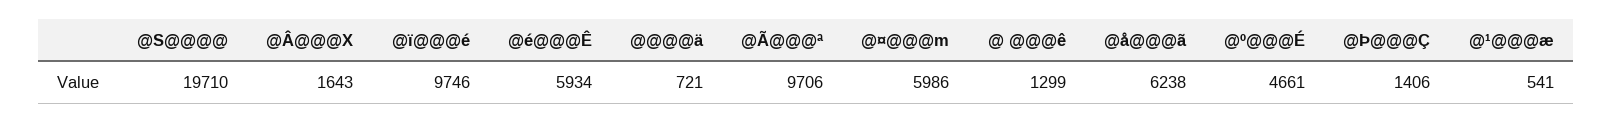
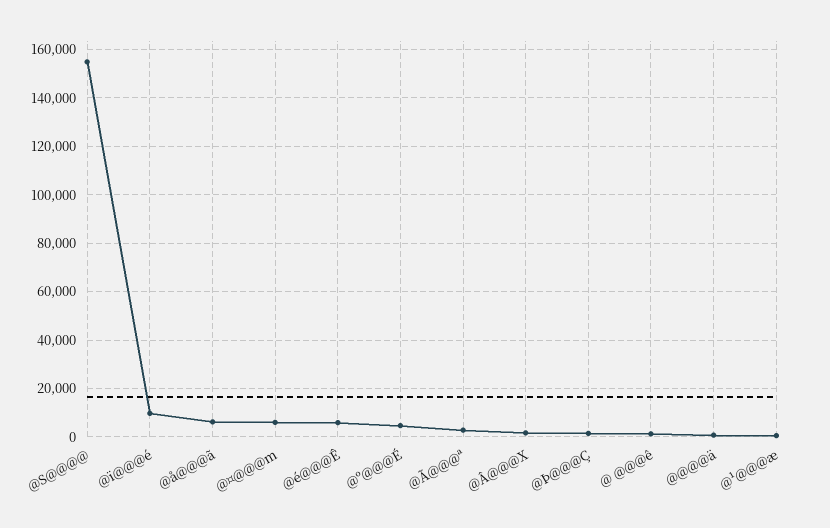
  {
-   "@S@@@@": 19710,
+   "@S@@@@": 155000,
    "@Â@@@X": 1643,
    "@ï@@@é": 9746,
    "@é@@@Ê": 5934,
    "@@@@ä": 721,
-   "@Ã@@@ª": 9706,
+   "@Ã@@@ª": 2500,
    "@¤@@@m": 5986,
    "@ @@@ê": 1299,
    "@å@@@ã": 6238,
    "@º@@@É": 4661,
    "@Þ@@@Ç": 1406,
    "@¹@@@æ": 541
  }

